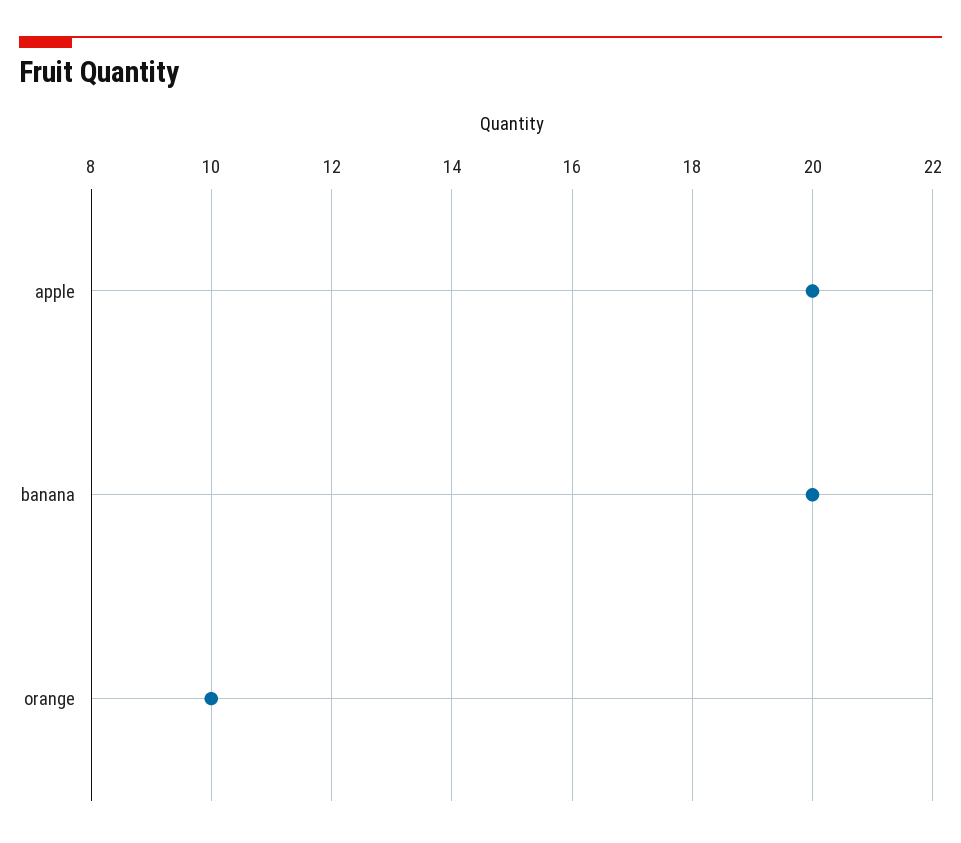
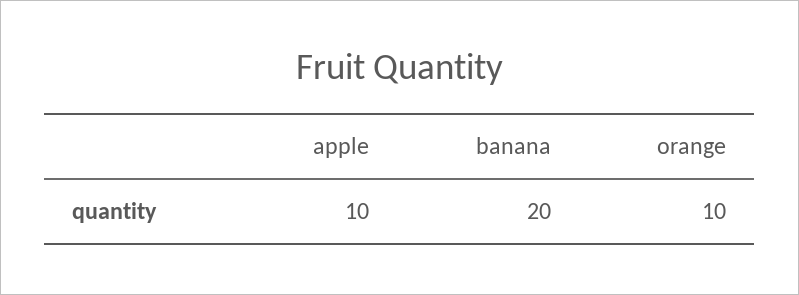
  {
-   "apple": 20,
+   "apple": 10,
    "banana": 20,
    "orange": 10
  }

